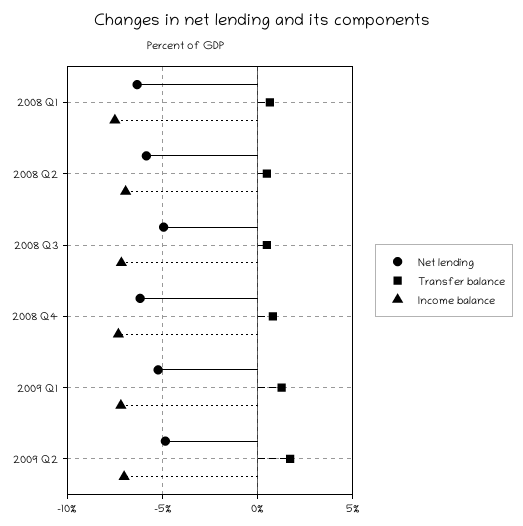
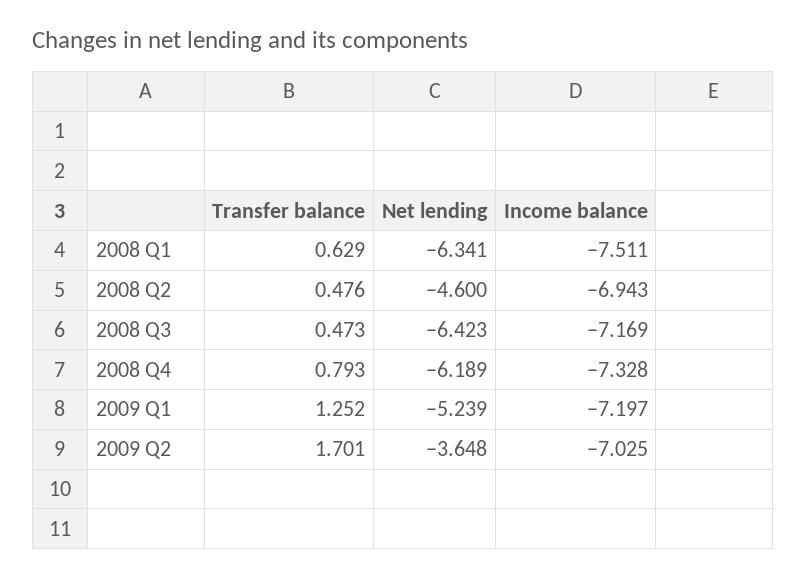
  {
    "Net lending": {
      "2008 Q1": -6.341,
-     "2008 Q2": -6,
+     "2008 Q2": -4.6,
-     "2008 Q3": -5,
+     "2008 Q3": -6.423,
      "2008 Q4": -6.189,
      "2009 Q1": -5.239,
-     "2009 Q2": -5
+     "2009 Q2": -3.648
    },
    "Transfer balance": {
      "2008 Q1": 0.629,
      "2008 Q2": 0.476,
      "2008 Q3": 0.473,
      "2008 Q4": 0.793,
      "2009 Q1": 1.252,
      "2009 Q2": 1.701
    },
    "Income balance": {
      "2008 Q1": -7.511,
      "2008 Q2": -6.943,
      "2008 Q3": -7.169,
      "2008 Q4": -7.328,
      "2009 Q1": -7.197,
      "2009 Q2": -7.025
    }
  }

